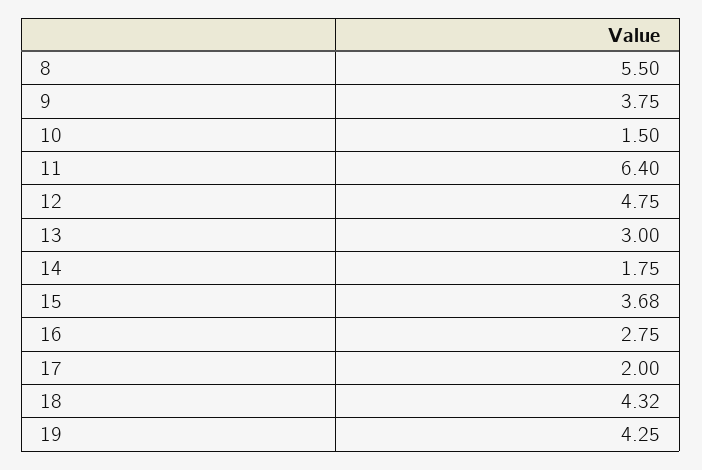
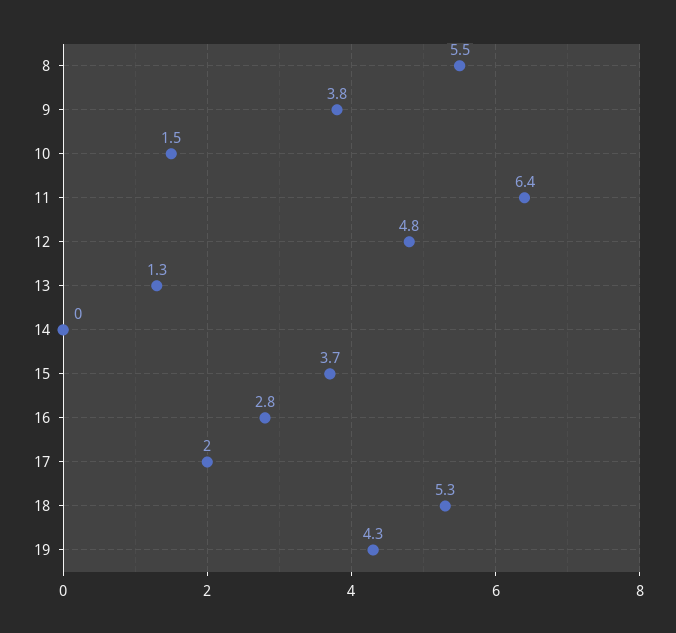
  {
    "8": 5.5,
    "9": 3.75,
    "10": 1.5,
    "11": 6.4,
    "12": 4.75,
-   "13": 3,
+   "13": 1.3,
-   "14": 1.75,
+   "14": 0,
    "15": 3.68,
    "16": 2.75,
    "17": 2,
-   "18": 4.32,
+   "18": 5.3,
    "19": 4.25
  }

